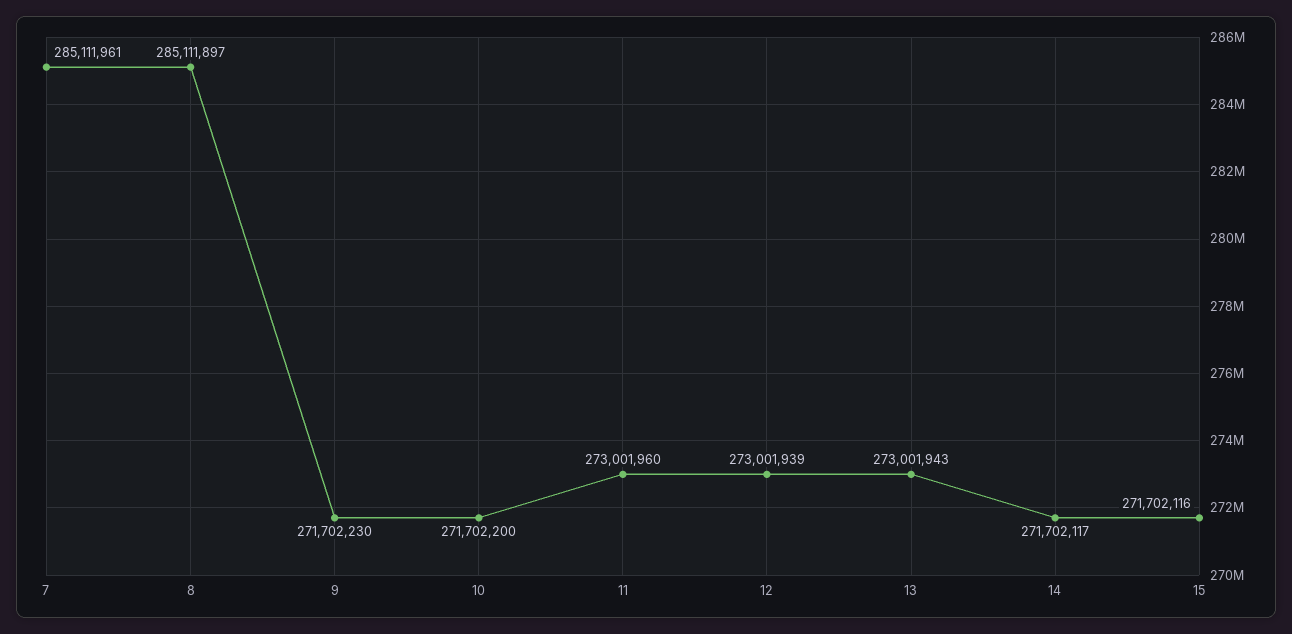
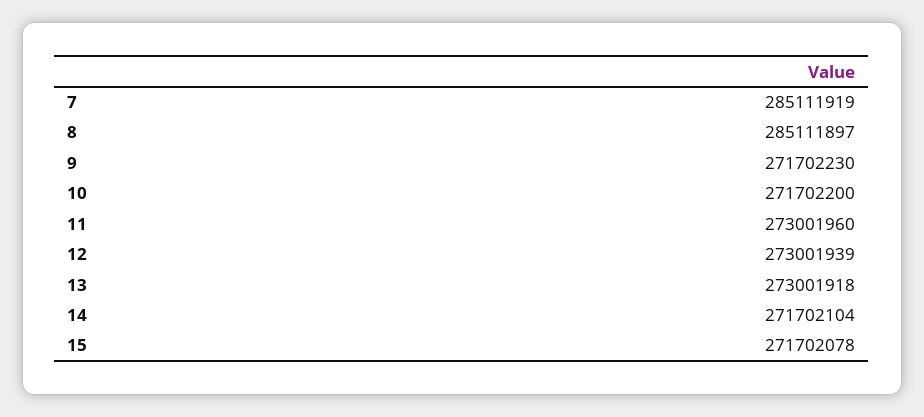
  {
-   "7": 285111961,
+   "7": 285111919,
    "8": 285111897,
    "9": 271702230,
    "10": 271702200,
    "11": 273001960,
    "12": 273001939,
-   "13": 273001943,
+   "13": 273001918,
-   "14": 271702117,
+   "14": 271702104,
-   "15": 271702116
+   "15": 271702078
  }

